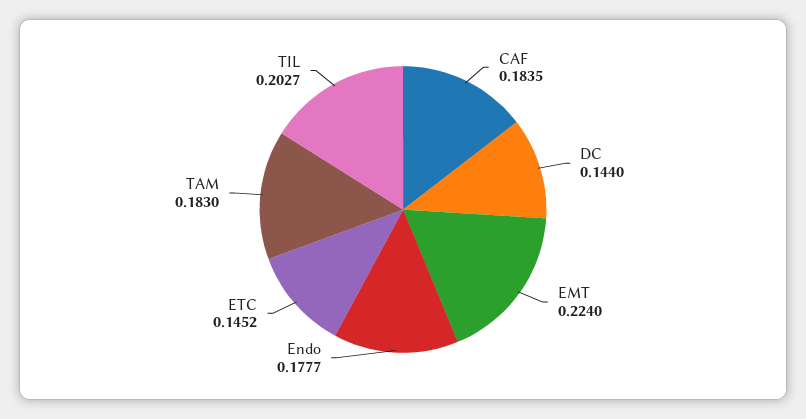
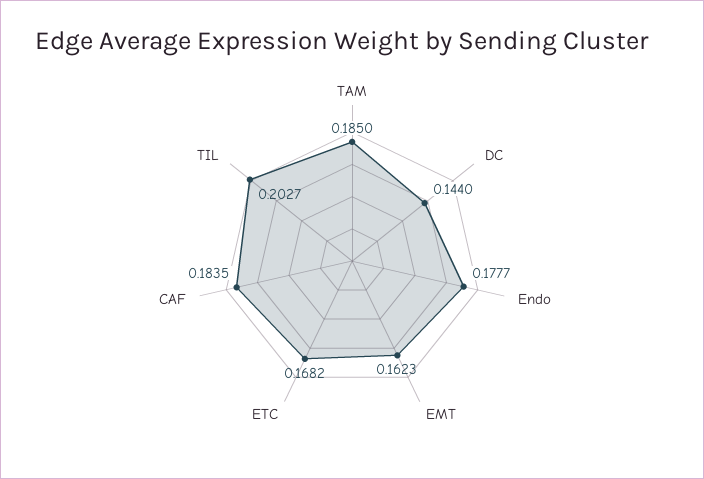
  {
    "CAF": 0.1835,
    "DC": 0.144,
-   "EMT": 0.224,
+   "EMT": 0.1623,
    "Endo": 0.1777,
-   "ETC": 0.1452,
+   "ETC": 0.1682,
-   "TAM": 0.183,
+   "TAM": 0.185,
    "TIL": 0.2027
  }

